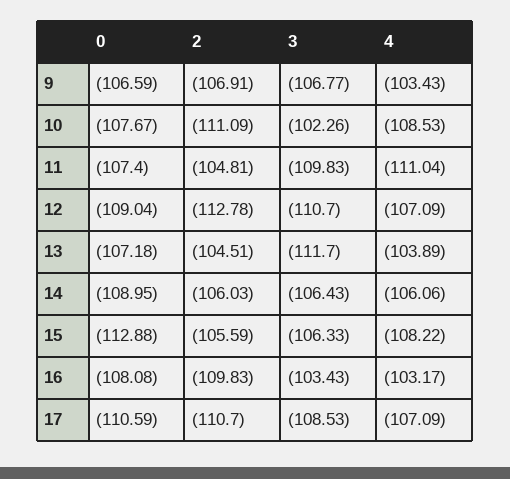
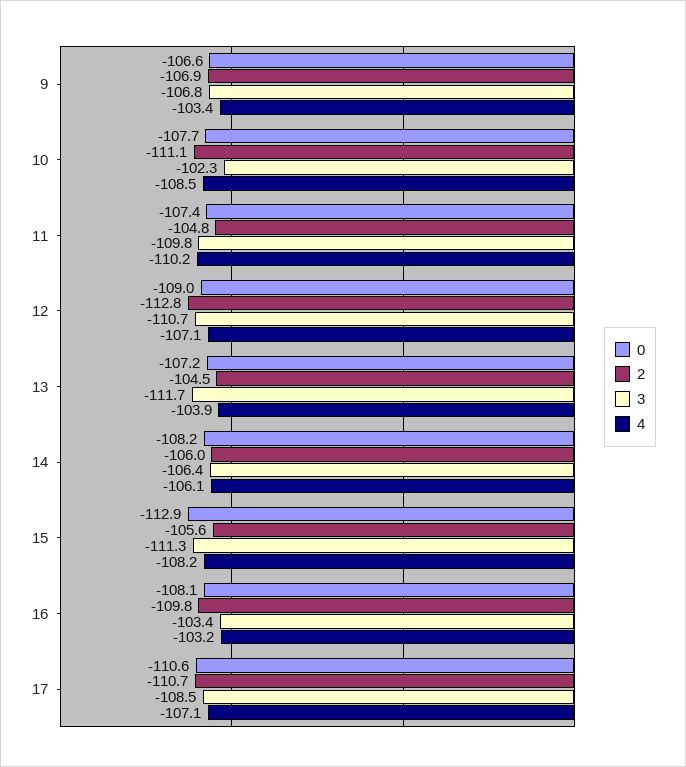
  {
    "0": {
      "9": -106.59,
      "10": -107.67,
      "11": -107.4,
      "12": -109.04,
      "13": -107.18,
-     "14": -108.95,
+     "14": -108.2,
      "15": -112.88,
      "16": -108.08,
      "17": -110.59
    },
    "2": {
      "9": -106.91,
      "10": -111.09,
      "11": -104.81,
      "12": -112.78,
      "13": -104.51,
      "14": -106.03,
      "15": -105.59,
      "16": -109.83,
      "17": -110.7
    },
    "3": {
      "9": -106.77,
      "10": -102.26,
      "11": -109.83,
      "12": -110.7,
      "13": -111.7,
      "14": -106.43,
-     "15": -106.33,
+     "15": -111.3,
      "16": -103.43,
      "17": -108.53
    },
    "4": {
      "9": -103.43,
      "10": -108.53,
-     "11": -111.04,
+     "11": -110.2,
      "12": -107.09,
      "13": -103.89,
      "14": -106.06,
      "15": -108.22,
      "16": -103.17,
      "17": -107.09
    }
  }

